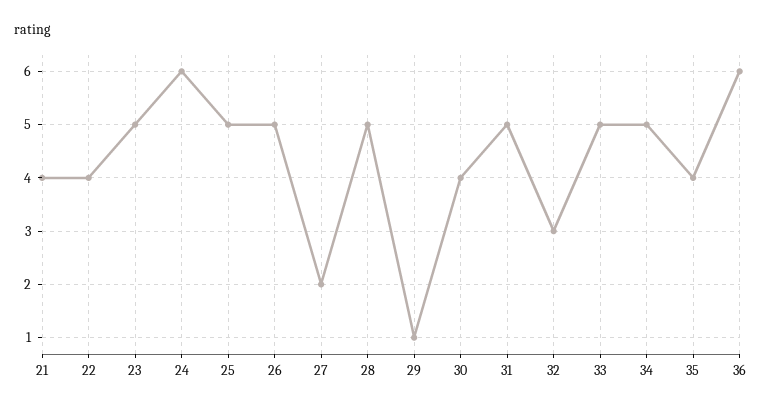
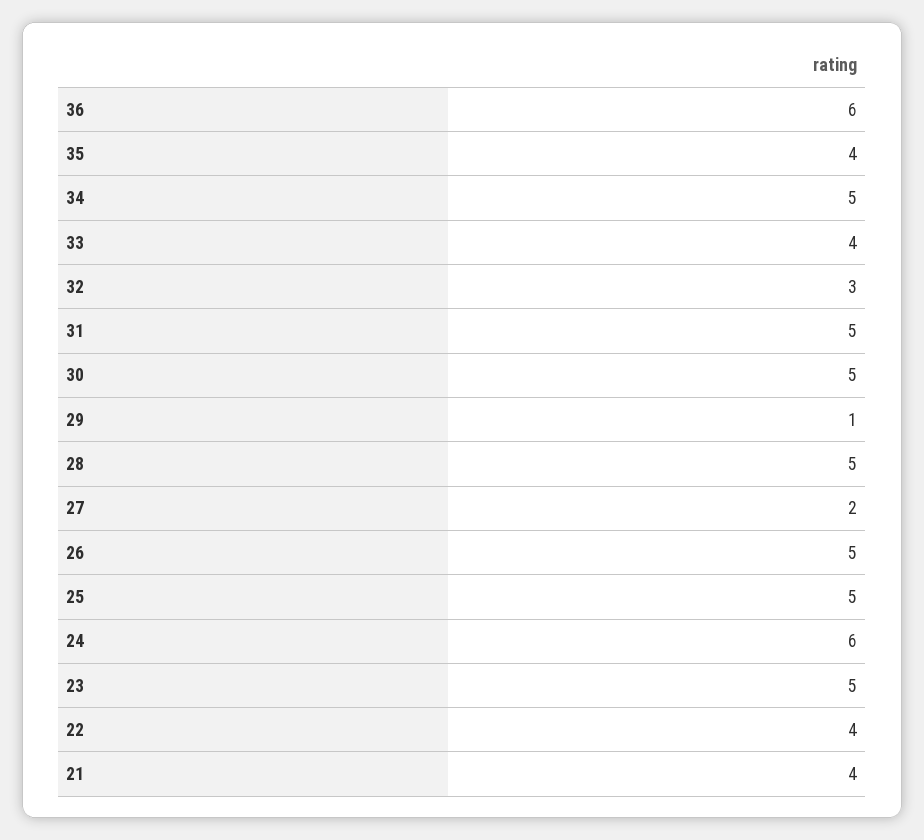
  {
    "21": 4,
    "22": 4,
    "23": 5,
    "24": 6,
    "25": 5,
    "26": 5,
    "27": 2,
    "28": 5,
    "29": 1,
-   "30": 4,
+   "30": 5,
    "31": 5,
    "32": 3,
-   "33": 5,
+   "33": 4,
    "34": 5,
    "35": 4,
    "36": 6
  }

